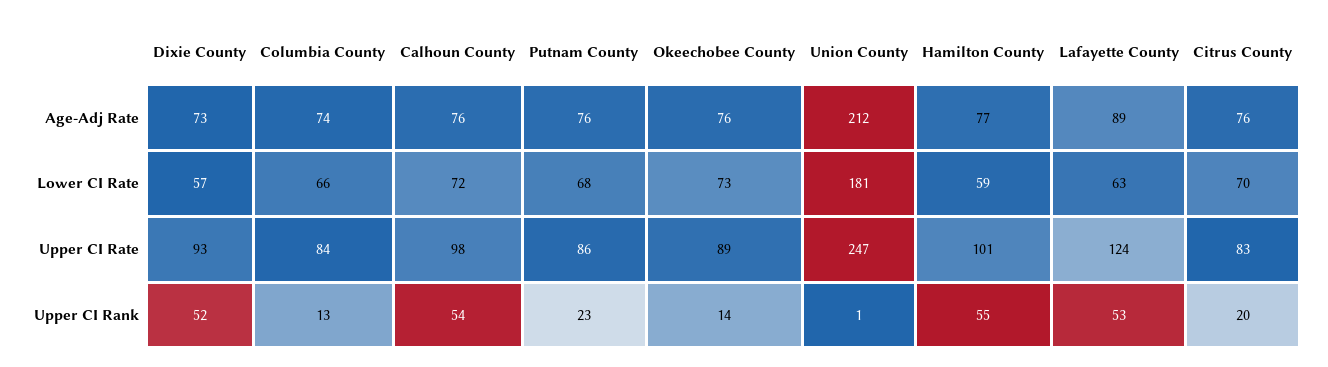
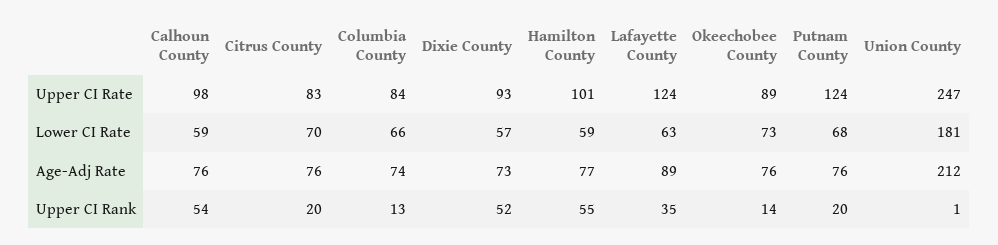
  {
    "Dixie County": {
      "Age-Adj Rate": 73,
      "Lower CI Rate": 57,
      "Upper CI Rate": 93,
      "Upper CI Rank": 52
    },
    "Columbia County": {
      "Age-Adj Rate": 74,
      "Lower CI Rate": 66,
      "Upper CI Rate": 84,
      "Upper CI Rank": 13
    },
    "Calhoun County": {
      "Age-Adj Rate": 76,
-     "Lower CI Rate": 72,
+     "Lower CI Rate": 59,
      "Upper CI Rate": 98,
      "Upper CI Rank": 54
    },
    "Putnam County": {
      "Age-Adj Rate": 76,
      "Lower CI Rate": 68,
-     "Upper CI Rate": 86,
+     "Upper CI Rate": 124,
-     "Upper CI Rank": 23
+     "Upper CI Rank": 20
    },
    "Okeechobee County": {
      "Age-Adj Rate": 76,
      "Lower CI Rate": 73,
      "Upper CI Rate": 89,
      "Upper CI Rank": 14
    },
    "Union County": {
      "Age-Adj Rate": 212,
      "Lower CI Rate": 181,
      "Upper CI Rate": 247,
      "Upper CI Rank": 1
    },
    "Hamilton County": {
      "Age-Adj Rate": 77,
      "Lower CI Rate": 59,
      "Upper CI Rate": 101,
      "Upper CI Rank": 55
    },
    "Lafayette County": {
      "Age-Adj Rate": 89,
      "Lower CI Rate": 63,
      "Upper CI Rate": 124,
-     "Upper CI Rank": 53
+     "Upper CI Rank": 35
    },
    "Citrus County": {
      "Age-Adj Rate": 76,
      "Lower CI Rate": 70,
      "Upper CI Rate": 83,
      "Upper CI Rank": 20
    }
  }

